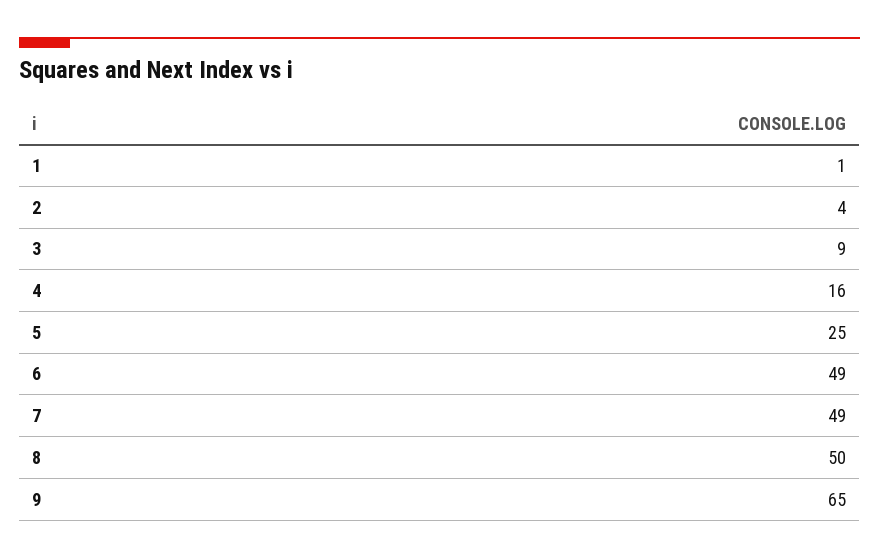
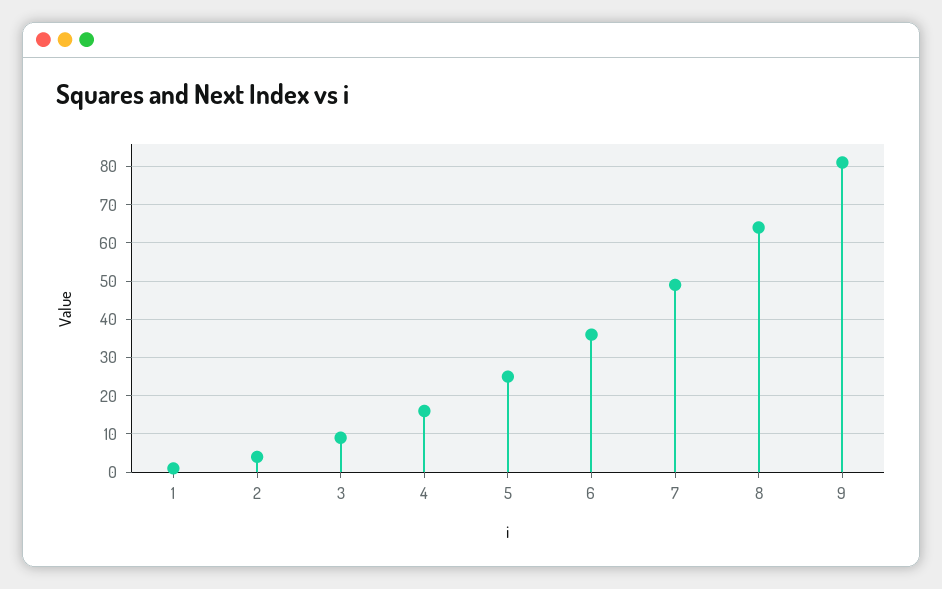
  {
    "1": 1,
    "2": 4,
    "3": 9,
    "4": 16,
    "5": 25,
-   "6": 49,
+   "6": 35,
    "7": 49,
-   "8": 50,
+   "8": 65,
-   "9": 65
+   "9": 80
  }

